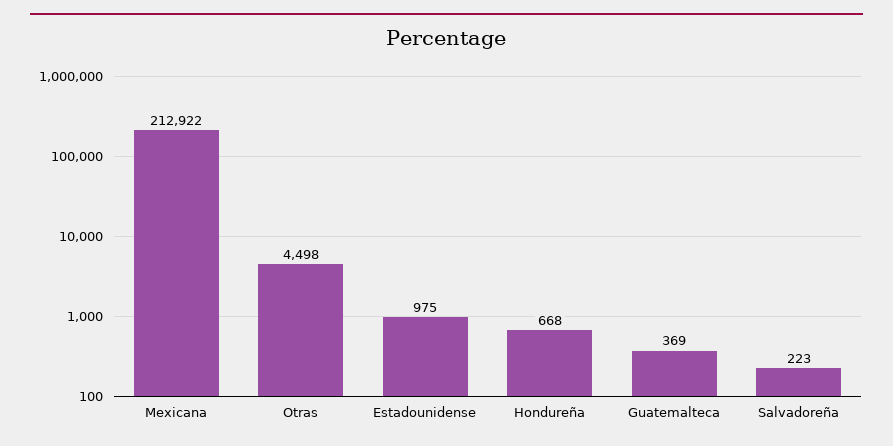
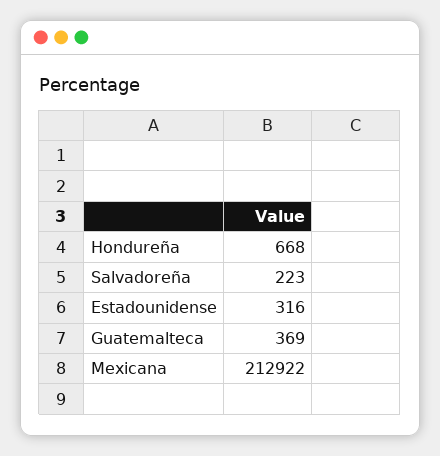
  {
    "Mexicana": 212922,
-   "Otras": 4498,
-   "Estadounidense": 975,
+   "Estadounidense": 316,
    "Hondureña": 668,
    "Guatemalteca": 369,
    "Salvadoreña": 223
  }

